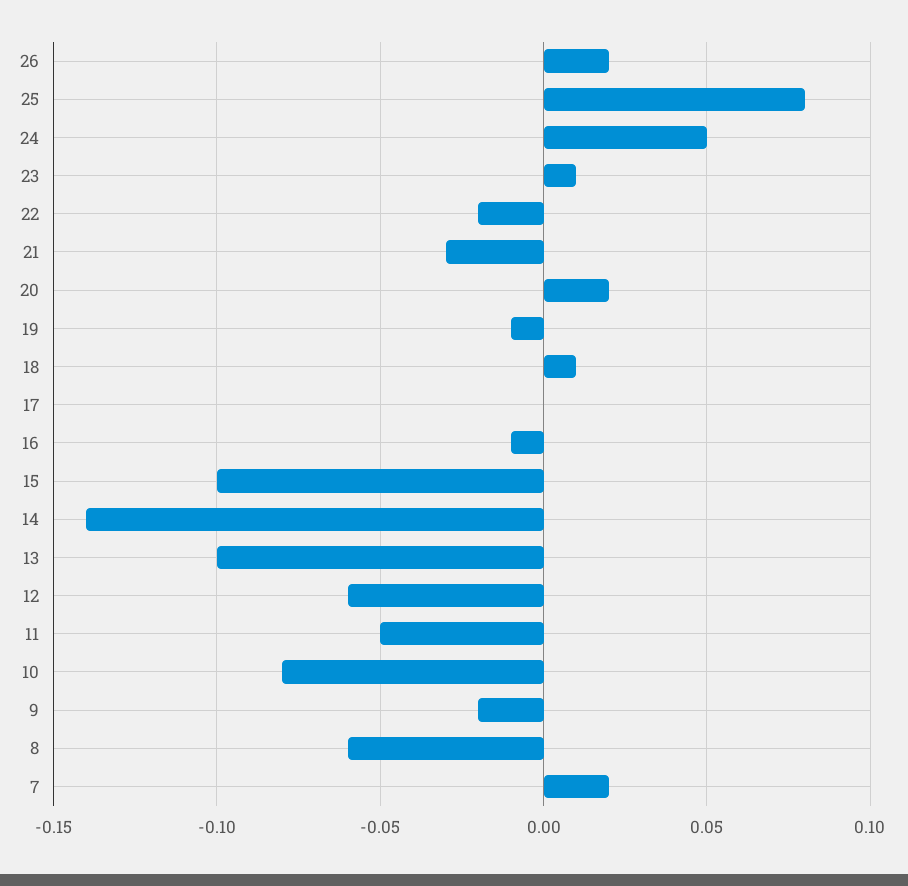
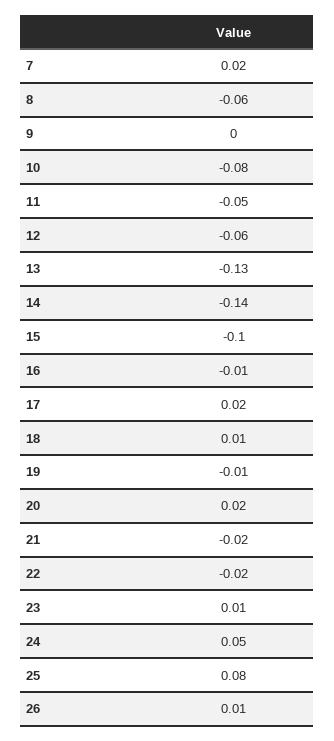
  {
-   "26": 0.02,
+   "26": 0.01,
    "25": 0.08,
    "24": 0.05,
    "23": 0.01,
    "22": -0.02,
-   "21": -0.03,
+   "21": -0.02,
    "20": 0.02,
    "19": -0.01,
    "18": 0.01,
-   "17": 0,
+   "17": 0.02,
    "16": -0.01,
    "15": -0.1,
    "14": -0.14,
-   "13": -0.1,
+   "13": -0.13,
    "12": -0.06,
    "11": -0.05,
    "10": -0.08,
-   "9": -0.02,
+   "9": 0,
    "8": -0.06,
    "7": 0.02
  }

